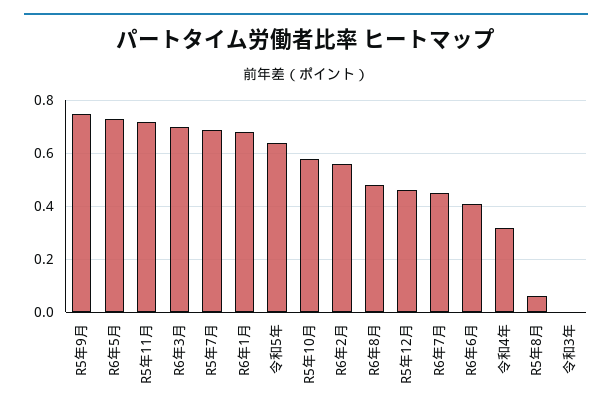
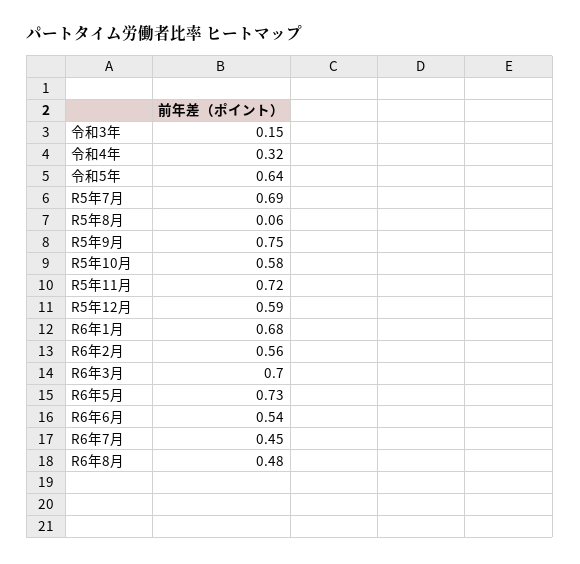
  {
    "R5年9月": 0.75,
    "R6年5月": 0.73,
    "R5年11月": 0.72,
    "R6年3月": 0.7,
    "R5年7月": 0.69,
    "R6年1月": 0.68,
    "令和5年": 0.64,
    "R5年10月": 0.58,
    "R6年2月": 0.56,
    "R6年8月": 0.48,
-   "R5年12月": 0.45,
+   "R5年12月": 0.59,
    "R6年7月": 0.45,
-   "R6年6月": 0.4,
+   "R6年6月": 0.54,
    "令和4年": 0.32,
    "R5年8月": 0.06,
-   "令和3年": 0
+   "令和3年": 0.15
  }

